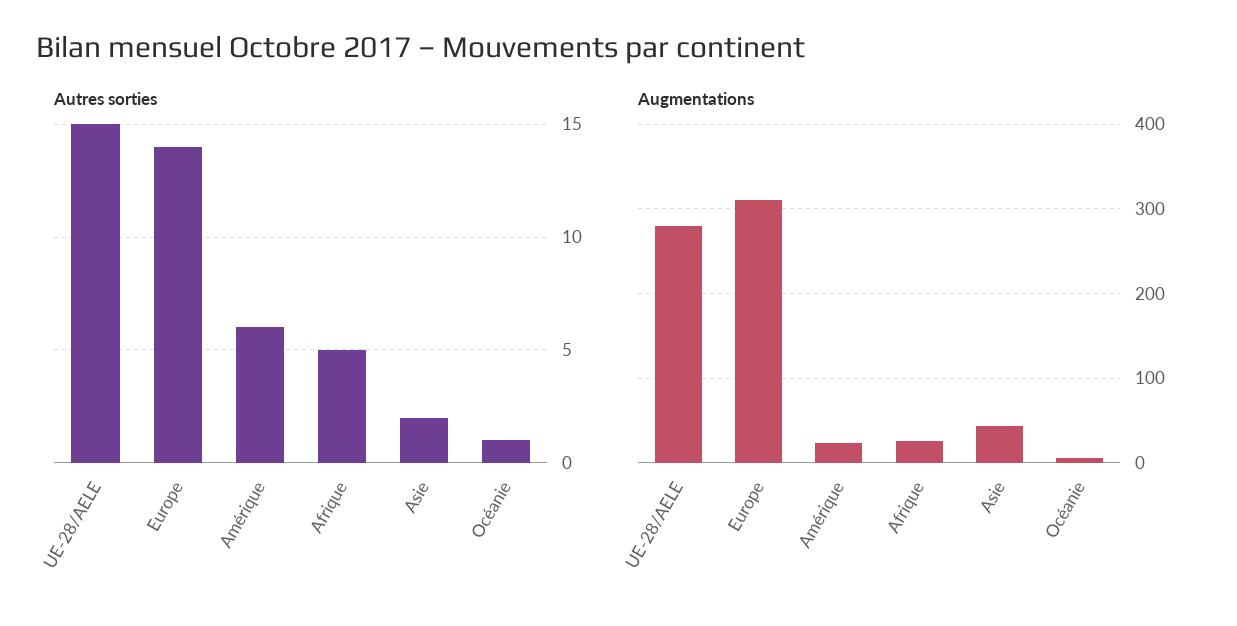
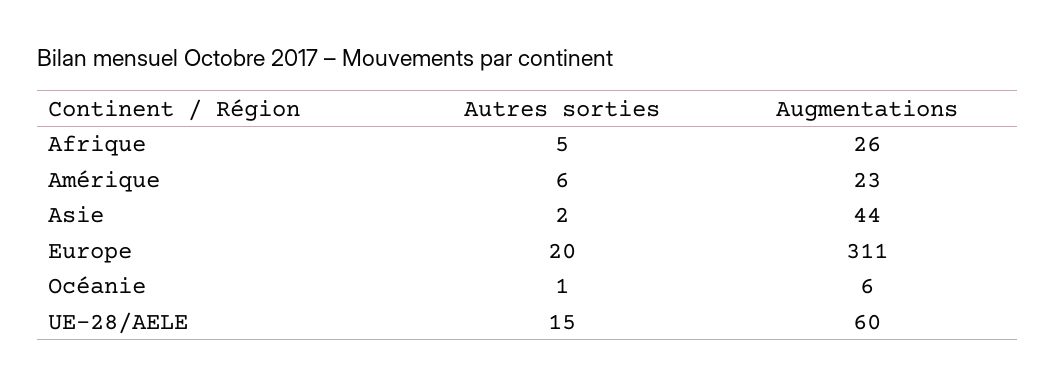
  {
    "Autres sorties": {
      "UE-28/AELE": 15,
-     "Europe": 14,
+     "Europe": 20,
      "Amérique": 6,
      "Afrique": 5,
      "Asie": 2,
      "Océanie": 1
    },
    "Augmentations": {
-     "UE-28/AELE": 280,
+     "UE-28/AELE": 60,
      "Europe": 311,
      "Amérique": 23,
      "Afrique": 26,
      "Asie": 44,
      "Océanie": 6
    }
  }

